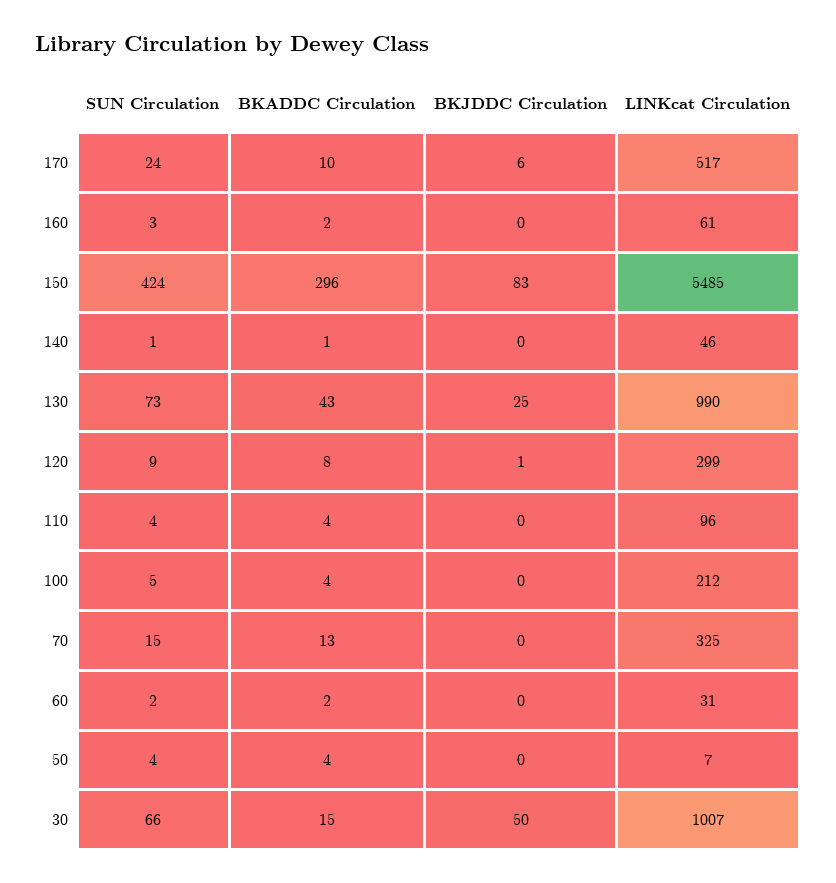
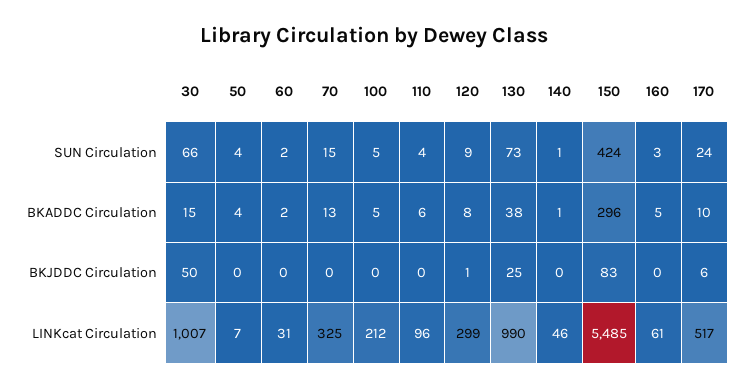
  {
    "SUN Circulation": {
      "170": 24,
      "160": 3,
      "150": 424,
      "140": 1,
      "130": 73,
      "120": 9,
      "110": 4,
      "100": 5,
      "70": 15,
      "60": 2,
      "50": 4,
      "30": 66
    },
    "BKADDC Circulation": {
      "170": 10,
-     "160": 2,
+     "160": 5,
      "150": 296,
      "140": 1,
-     "130": 43,
+     "130": 38,
      "120": 8,
-     "110": 4,
+     "110": 6,
-     "100": 4,
+     "100": 5,
      "70": 13,
      "60": 2,
      "50": 4,
      "30": 15
    },
    "BKJDDC Circulation": {
      "170": 6,
      "160": 0,
      "150": 83,
      "140": 0,
      "130": 25,
      "120": 1,
      "110": 0,
      "100": 0,
      "70": 0,
      "60": 0,
      "50": 0,
      "30": 50
    },
    "LINKcat Circulation": {
      "170": 517,
      "160": 61,
      "150": 5485,
      "140": 46,
      "130": 990,
      "120": 299,
      "110": 96,
      "100": 212,
      "70": 325,
      "60": 31,
      "50": 7,
      "30": 1007
    }
  }

